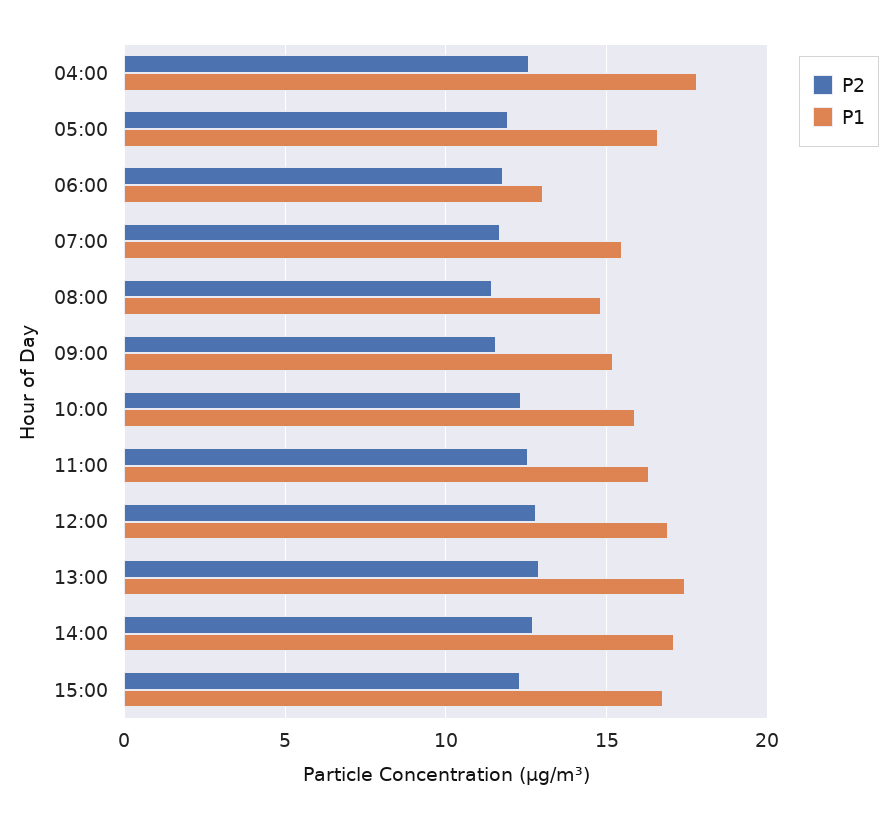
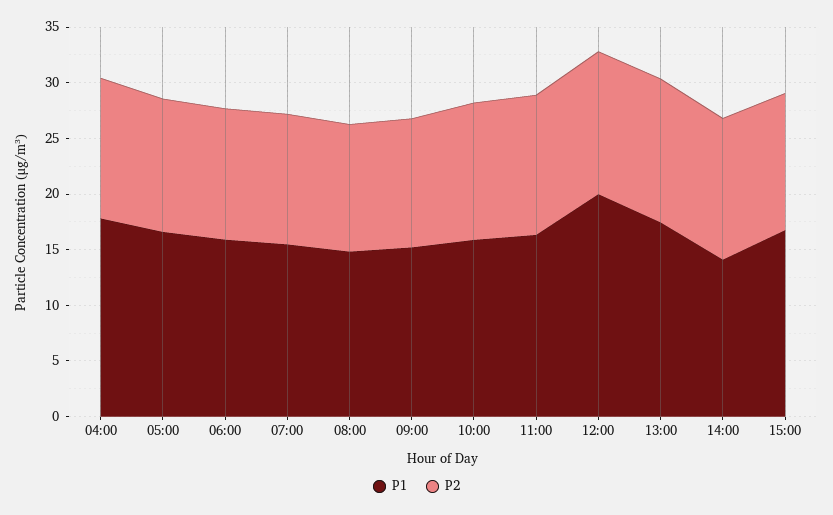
  {
    "P2": {
      "04:00": 12.5,
      "05:00": 12,
      "06:00": 12,
      "07:00": 11.5,
      "08:00": 11.5,
      "09:00": 11.5,
      "10:00": 12.5,
      "11:00": 12.5,
      "12:00": 13,
      "13:00": 13,
      "14:00": 12.5,
      "15:00": 12.5
    },
    "P1": {
      "04:00": 18,
      "05:00": 16.5,
-     "06:00": 13,
+     "06:00": 16,
      "07:00": 15.5,
      "08:00": 15,
      "09:00": 15,
      "10:00": 16,
      "11:00": 16.5,
-     "12:00": 17,
+     "12:00": 20,
      "13:00": 17.5,
-     "14:00": 17,
+     "14:00": 14,
      "15:00": 17
    }
  }

